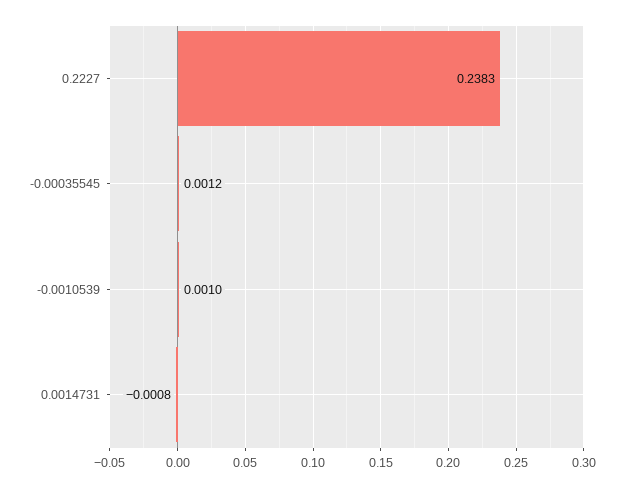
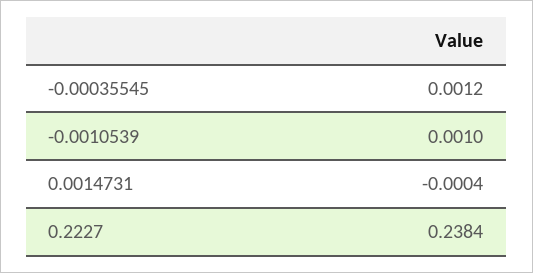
  {
-   "0.2227": 0.2383,
+   "0.2227": 0.2384,
    "-0.00035545": 0.0012,
    "-0.0010539": 0.001,
-   "0.0014731": -0.0008
+   "0.0014731": -0.0004
  }

